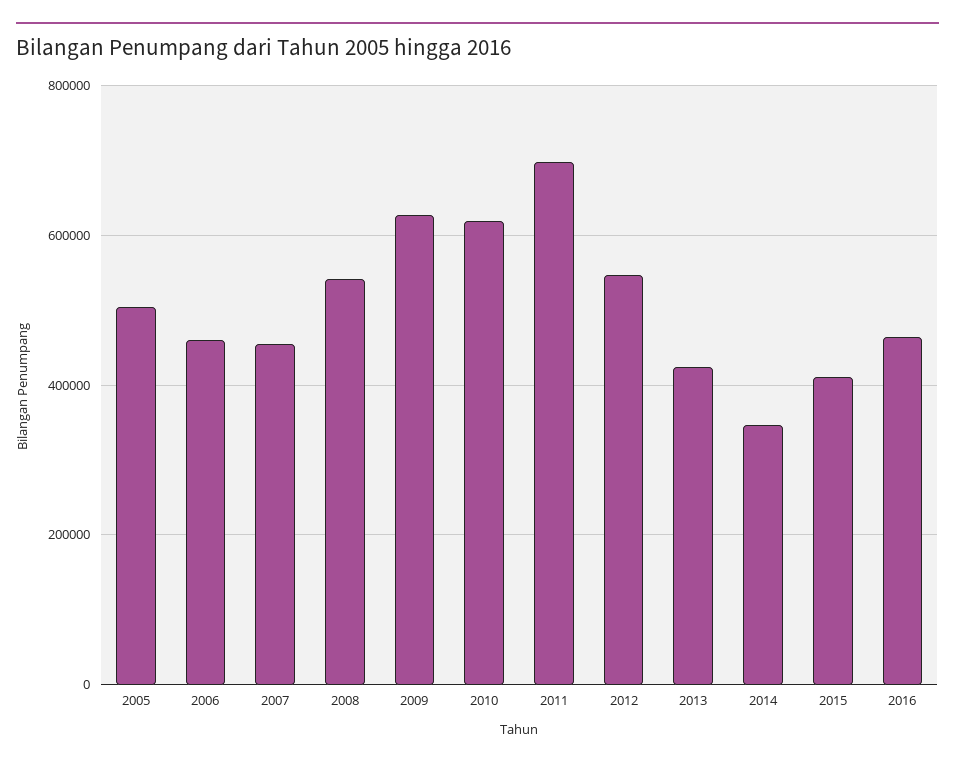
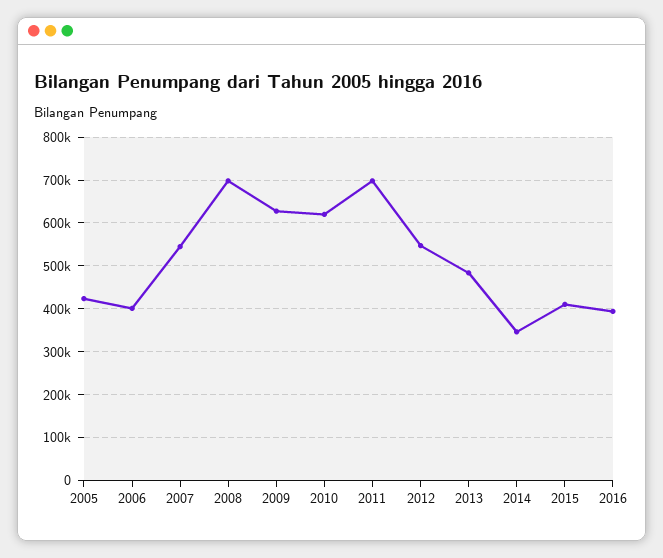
  {
-   "2005": 500000,
+   "2005": 420000,
-   "2006": 460000,
+   "2006": 400000,
-   "2007": 460000,
+   "2007": 540000,
-   "2008": 540000,
+   "2008": 700000,
    "2009": 620000,
    "2010": 620000,
    "2011": 700000,
    "2012": 540000,
-   "2013": 420000,
+   "2013": 480000,
    "2014": 340000,
    "2015": 420000,
-   "2016": 460000
+   "2016": 400000
  }

